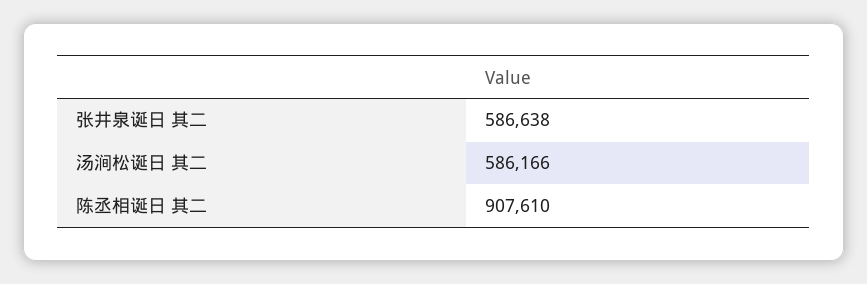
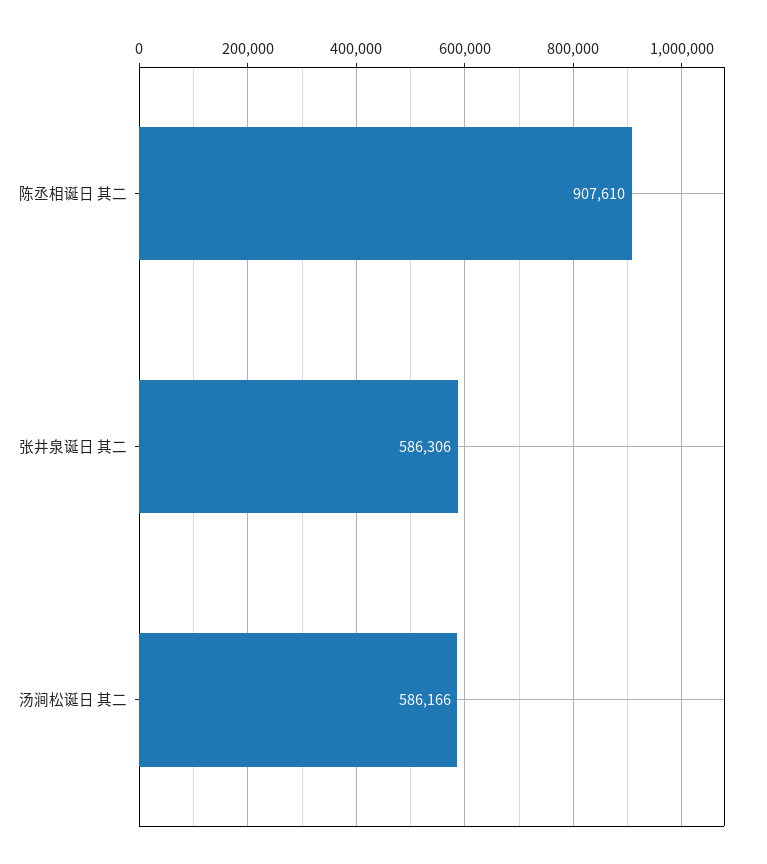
  {
-   "张井泉诞日 其二": 586638,
+   "张井泉诞日 其二": 586306,
    "汤涧松诞日 其二": 586166,
    "陈丞相诞日 其二": 907610
  }

